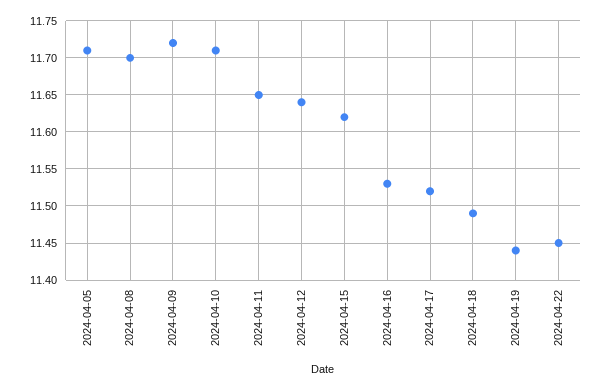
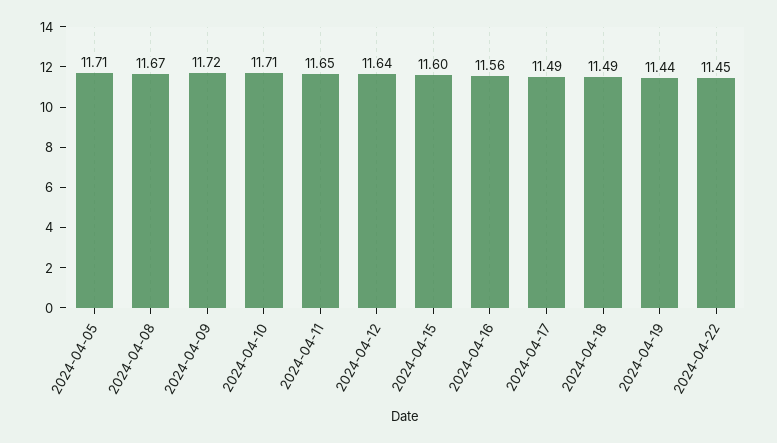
  {
    "2024-04-05": 11.71,
-   "2024-04-08": 11.7,
+   "2024-04-08": 11.67,
    "2024-04-09": 11.72,
    "2024-04-10": 11.71,
    "2024-04-11": 11.65,
    "2024-04-12": 11.64,
-   "2024-04-15": 11.62,
+   "2024-04-15": 11.6,
-   "2024-04-16": 11.53,
+   "2024-04-16": 11.56,
-   "2024-04-17": 11.52,
+   "2024-04-17": 11.49,
    "2024-04-18": 11.49,
    "2024-04-19": 11.44,
    "2024-04-22": 11.45
  }

